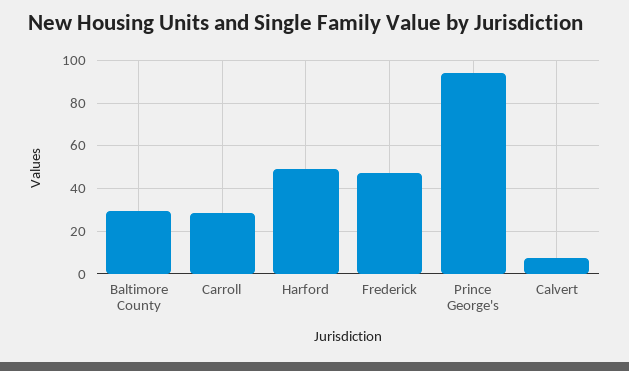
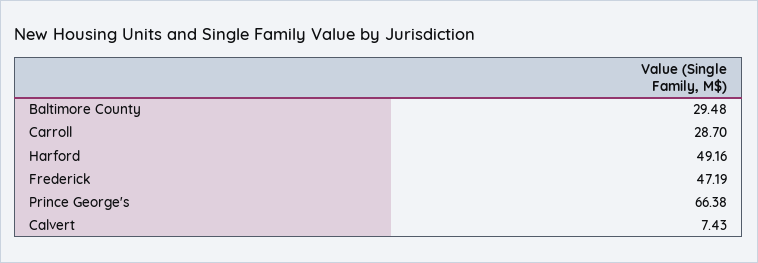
  {
    "Baltimore County": 29.48,
    "Carroll": 28.7,
    "Harford": 49.16,
    "Frederick": 47.19,
-   "Prince George's": 95,
+   "Prince George's": 66.38,
    "Calvert": 7.43
  }

